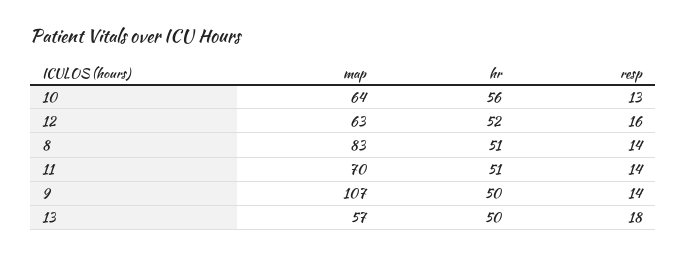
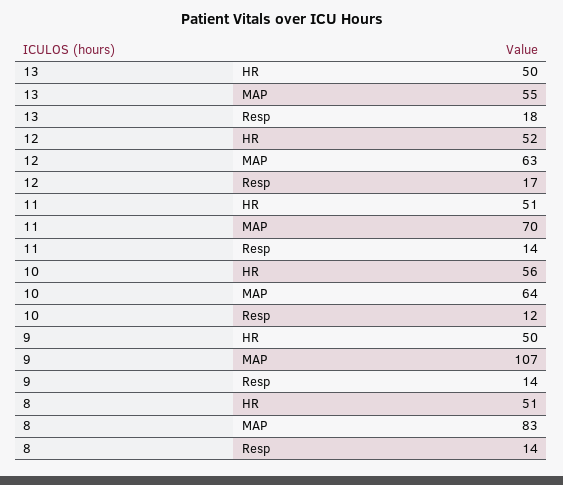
  {
    "map": {
      "10": 64,
      "12": 63,
      "8": 83,
      "11": 70,
      "9": 107,
-     "13": 57
+     "13": 55
    },
    "hr": {
      "10": 56,
      "12": 52,
      "8": 51,
      "11": 51,
      "9": 50,
      "13": 50
    },
    "resp": {
-     "10": 13,
+     "10": 12,
-     "12": 16,
+     "12": 17,
      "8": 14,
      "11": 14,
      "9": 14,
      "13": 18
    }
  }

